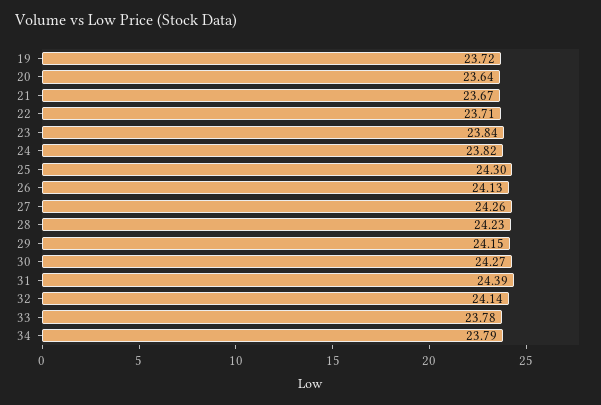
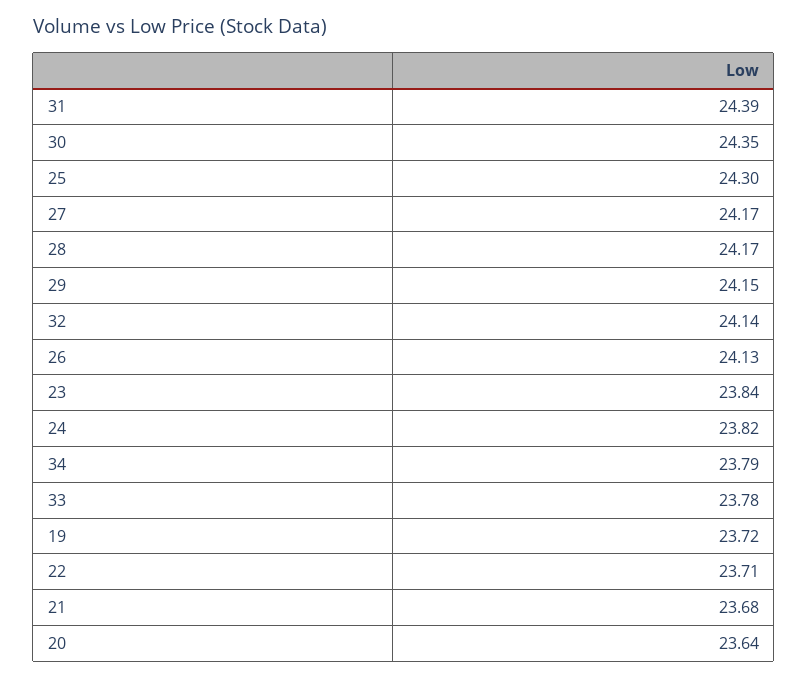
  {
    "19": 23.72,
    "20": 23.64,
-   "21": 23.67,
+   "21": 23.68,
    "22": 23.71,
    "23": 23.84,
    "24": 23.82,
    "25": 24.3,
    "26": 24.13,
-   "27": 24.26,
+   "27": 24.17,
-   "28": 24.23,
+   "28": 24.17,
    "29": 24.15,
-   "30": 24.27,
+   "30": 24.35,
    "31": 24.39,
    "32": 24.14,
    "33": 23.78,
    "34": 23.79
  }

